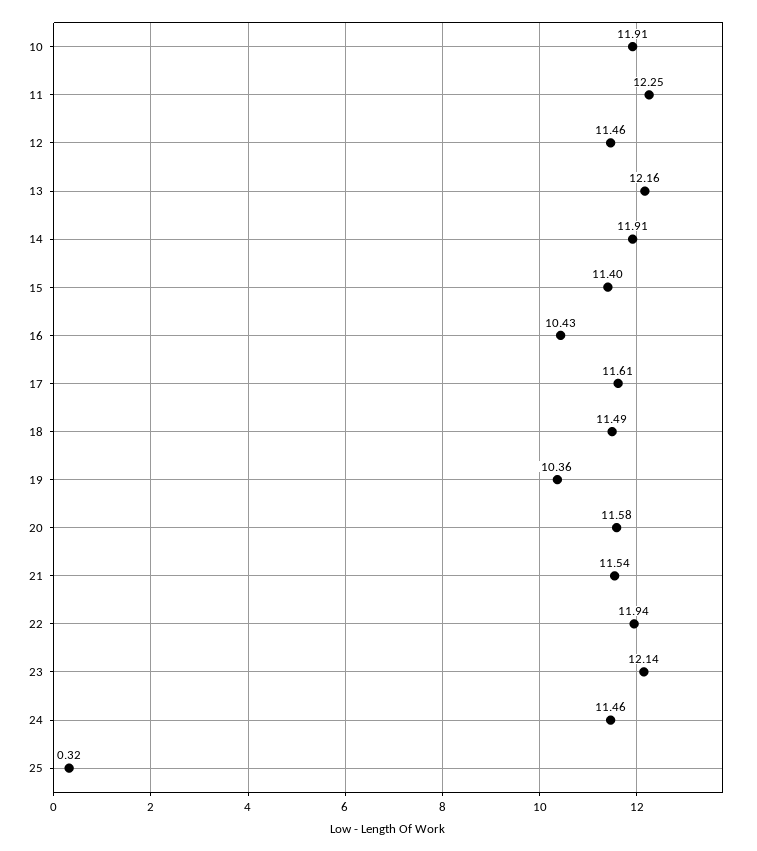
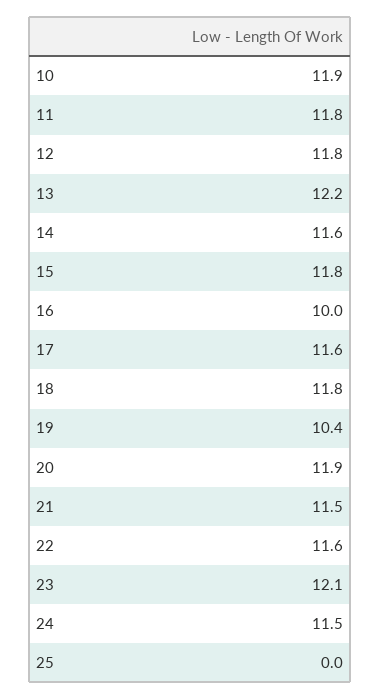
  {
    "10": 11.91,
-   "11": 12.25,
+   "11": 11.8,
-   "12": 11.46,
+   "12": 11.8,
    "13": 12.16,
-   "14": 11.91,
+   "14": 11.6,
-   "15": 11.4,
+   "15": 11.8,
-   "16": 10.43,
+   "16": 10,
    "17": 11.61,
-   "18": 11.49,
+   "18": 11.8,
    "19": 10.36,
-   "20": 11.58,
+   "20": 11.9,
    "21": 11.54,
-   "22": 11.94,
+   "22": 11.6,
    "23": 12.14,
    "24": 11.46,
-   "25": 0.32
+   "25": 0
  }

